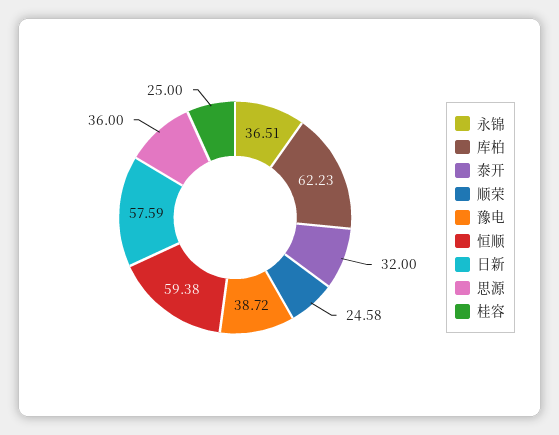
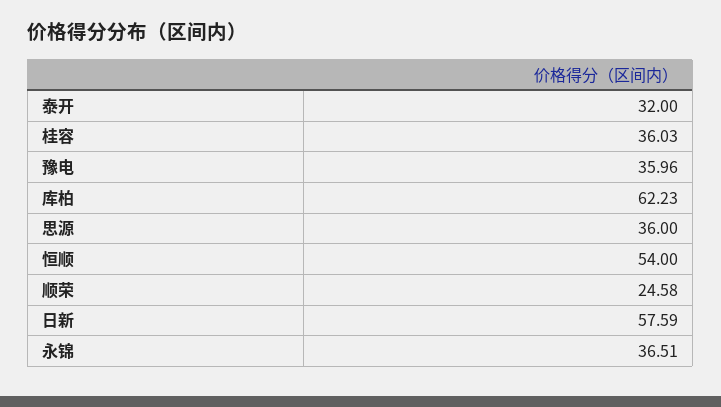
  {
    "永锦": 36.51,
    "库柏": 62.23,
    "泰开": 32,
    "顺荣": 24.58,
-   "豫电": 38.72,
+   "豫电": 35.96,
-   "恒顺": 59.38,
+   "恒顺": 54,
    "日新": 57.59,
    "思源": 36,
-   "桂容": 25
+   "桂容": 36.03
  }

